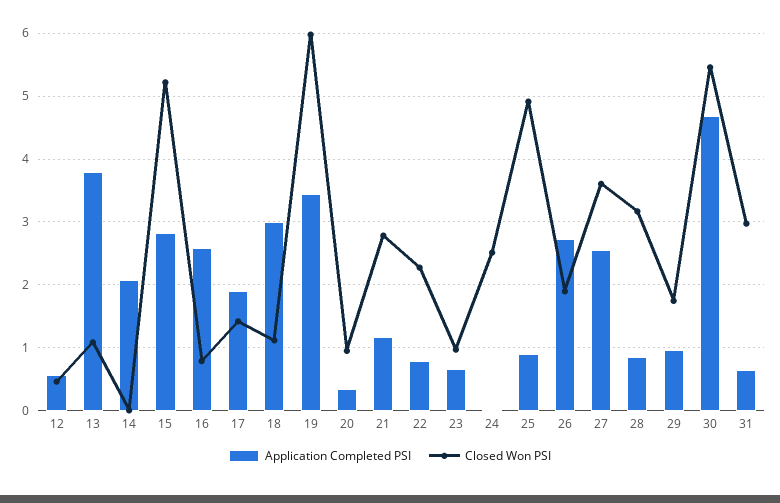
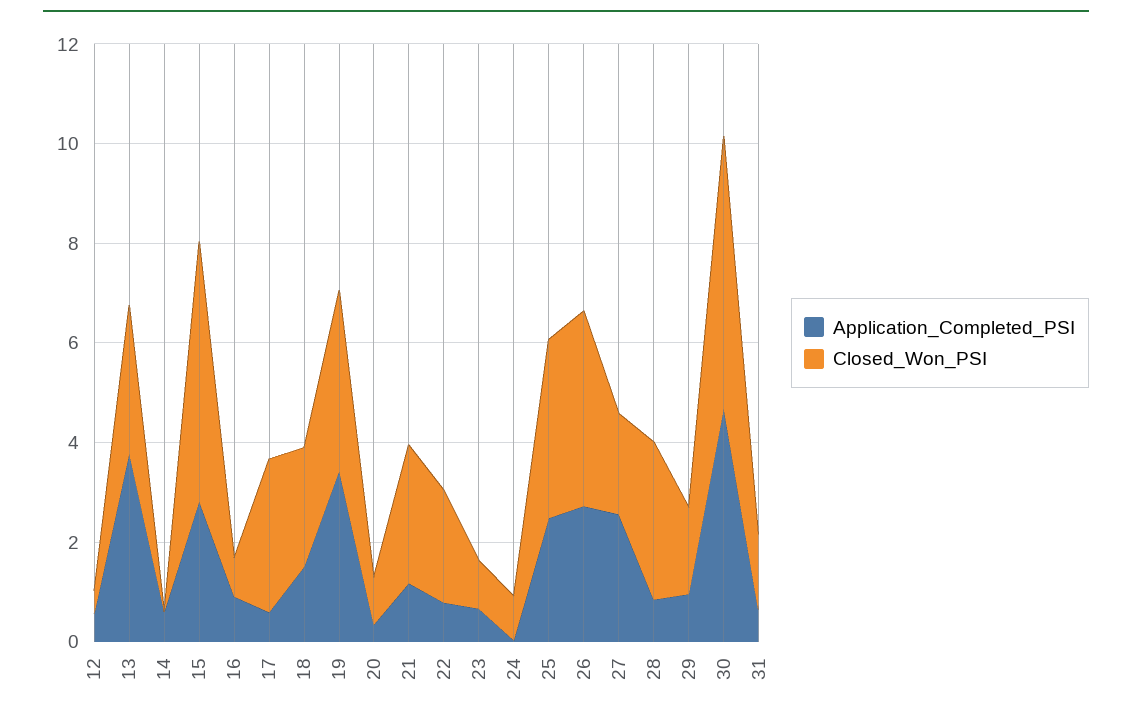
  {
    "Application Completed PSI": {
      "12": 0.6,
      "13": 3.8,
-     "14": 2.1,
+     "14": 0.5,
      "15": 2.8,
-     "16": 2.6,
+     "16": 1,
-     "17": 1.9,
+     "17": 0.5,
-     "18": 3,
+     "18": 1.5,
      "19": 3.4,
      "20": 0.3,
      "21": 1.2,
      "22": 0.8,
      "23": 0.7,
      "24": 0,
-     "25": 0.9,
+     "25": 2.5,
      "26": 2.7,
      "27": 2.6,
      "28": 0.8,
      "29": 1,
      "30": 4.7,
      "31": 0.6
    },
    "Closed Won PSI": {
      "12": 0.5,
-     "13": 1.1,
+     "13": 3,
      "14": 0,
      "15": 5.2,
      "16": 0.8,
-     "17": 1.4,
+     "17": 3,
-     "18": 1.1,
+     "18": 2.5,
-     "19": 6,
+     "19": 3.5,
      "20": 0.9,
      "21": 2.8,
      "22": 2.3,
      "23": 1,
-     "24": 2.5,
+     "24": 1,
-     "25": 4.9,
+     "25": 3.5,
-     "26": 1.9,
+     "26": 4,
-     "27": 3.6,
+     "27": 2,
      "28": 3.2,
      "29": 1.7,
      "30": 5.5,
-     "31": 3
+     "31": 1.5
    }
  }

